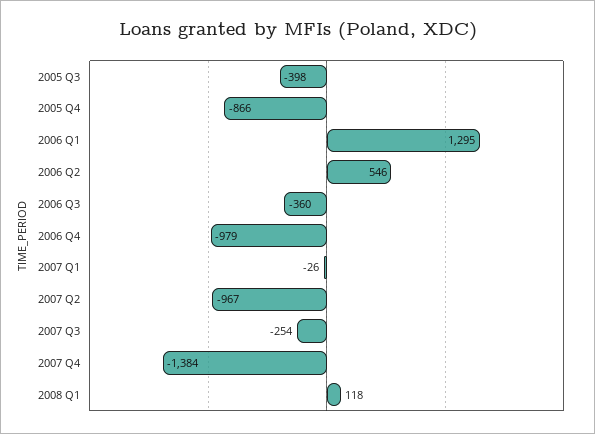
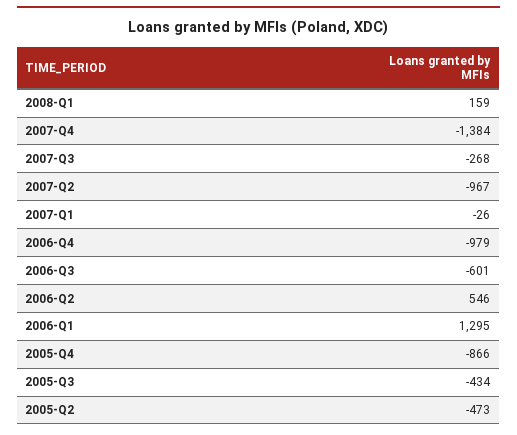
  {
-   "2005 Q3": -398,
+   "2005 Q3": -434,
    "2005 Q4": -866,
    "2006 Q1": 1295,
    "2006 Q2": 546,
-   "2006 Q3": -360,
+   "2006 Q3": -601,
    "2006 Q4": -979,
    "2007 Q1": -26,
    "2007 Q2": -967,
-   "2007 Q3": -254,
+   "2007 Q3": -268,
    "2007 Q4": -1384,
-   "2008 Q1": 118
+   "2008 Q1": 159,
+   "2005-Q2": -473
  }

